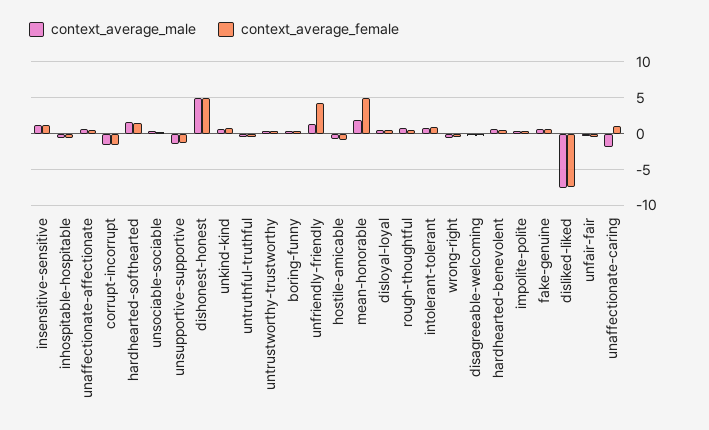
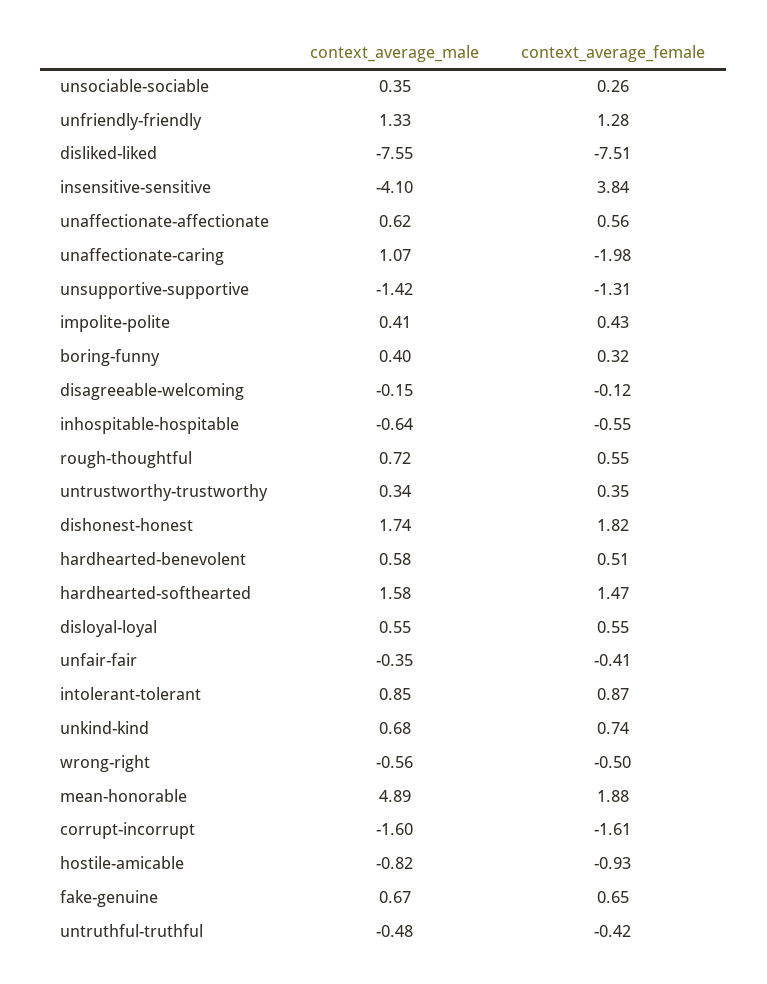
  {
    "context_average_male": {
-     "insensitive-sensitive": 1,
+     "insensitive-sensitive": -4.1,
      "inhospitable-hospitable": -0.64,
      "unaffectionate-affectionate": 0.62,
      "corrupt-incorrupt": -1.6,
      "hardhearted-softhearted": 1.58,
      "unsociable-sociable": 0.35,
      "unsupportive-supportive": -1.42,
-     "dishonest-honest": 5,
+     "dishonest-honest": 1.74,
      "unkind-kind": 0.68,
      "untruthful-truthful": -0.48,
      "untrustworthy-trustworthy": 0.34,
      "boring-funny": 0.4,
      "unfriendly-friendly": 1.33,
      "hostile-amicable": -0.82,
-     "mean-honorable": 2,
+     "mean-honorable": 4.89,
      "disloyal-loyal": 0.55,
      "rough-thoughtful": 0.72,
      "intolerant-tolerant": 0.85,
      "wrong-right": -0.56,
      "disagreeable-welcoming": -0.15,
      "hardhearted-benevolent": 0.58,
      "impolite-polite": 0.41,
      "fake-genuine": 0.67,
      "disliked-liked": -7.55,
      "unfair-fair": -0.35,
-     "unaffectionate-caring": -2
+     "unaffectionate-caring": 1.07
    },
    "context_average_female": {
-     "insensitive-sensitive": 1,
+     "insensitive-sensitive": 3.84,
      "inhospitable-hospitable": -0.55,
      "unaffectionate-affectionate": 0.56,
      "corrupt-incorrupt": -1.61,
      "hardhearted-softhearted": 1.47,
      "unsociable-sociable": 0.26,
      "unsupportive-supportive": -1.31,
-     "dishonest-honest": 5,
+     "dishonest-honest": 1.82,
      "unkind-kind": 0.74,
      "untruthful-truthful": -0.42,
      "untrustworthy-trustworthy": 0.35,
      "boring-funny": 0.32,
-     "unfriendly-friendly": 4,
+     "unfriendly-friendly": 1.28,
      "hostile-amicable": -0.93,
-     "mean-honorable": 5,
+     "mean-honorable": 1.88,
      "disloyal-loyal": 0.55,
      "rough-thoughtful": 0.55,
      "intolerant-tolerant": 0.87,
      "wrong-right": -0.5,
      "disagreeable-welcoming": -0.12,
      "hardhearted-benevolent": 0.51,
      "impolite-polite": 0.43,
      "fake-genuine": 0.65,
      "disliked-liked": -7.51,
      "unfair-fair": -0.41,
-     "unaffectionate-caring": 1
+     "unaffectionate-caring": -1.98
    }
  }

